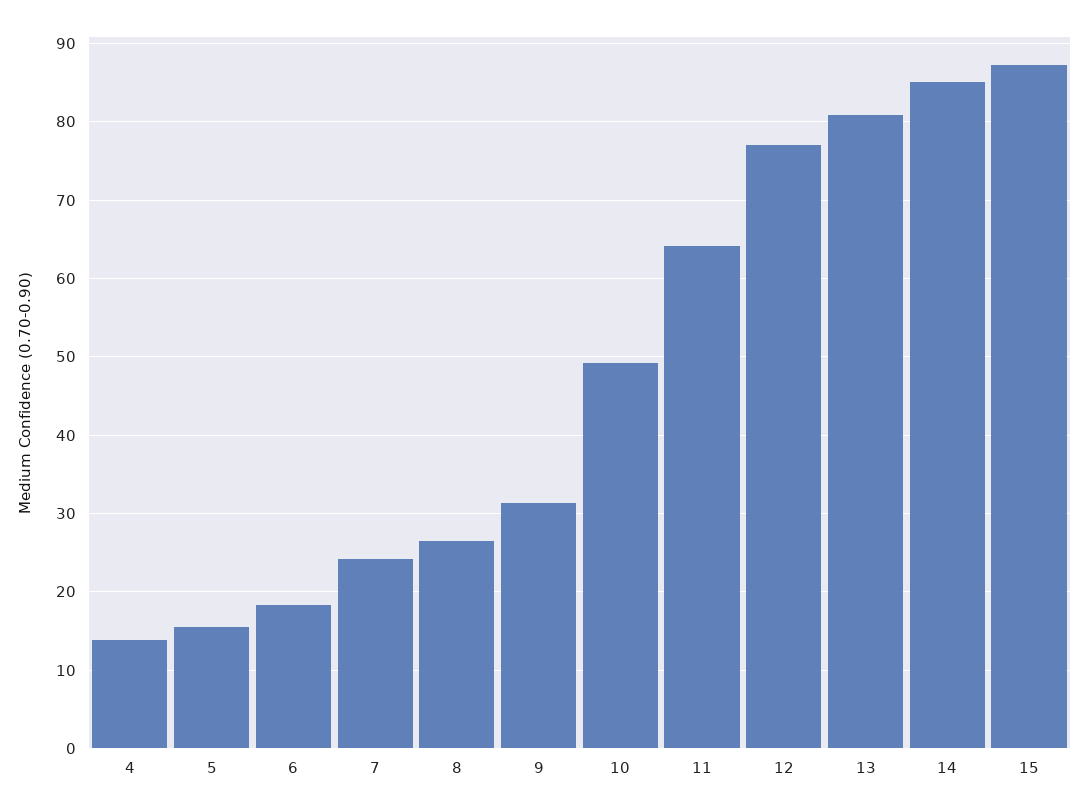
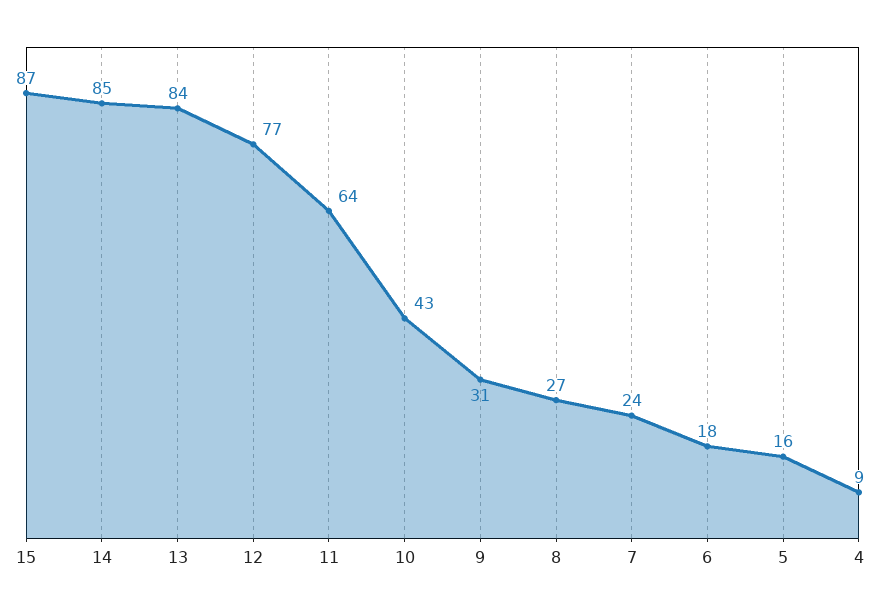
  {
-   "4": 14,
+   "4": 9,
    "5": 16,
    "6": 18,
    "7": 24,
    "8": 27,
    "9": 31,
-   "10": 49,
+   "10": 43,
    "11": 64,
    "12": 77,
-   "13": 81,
+   "13": 84,
    "14": 85,
    "15": 87
  }

